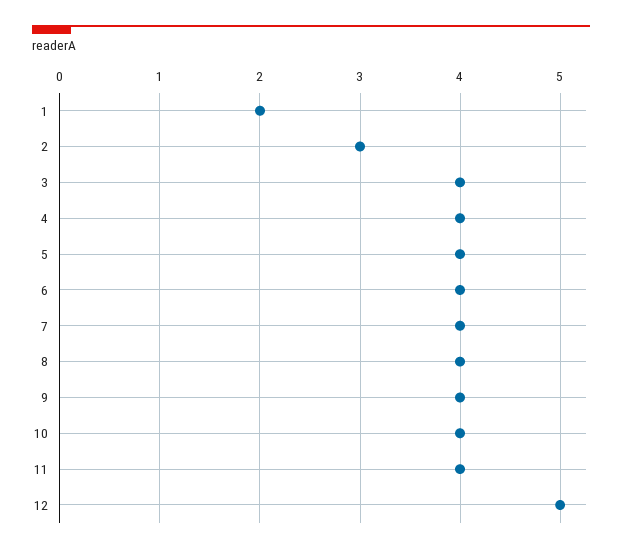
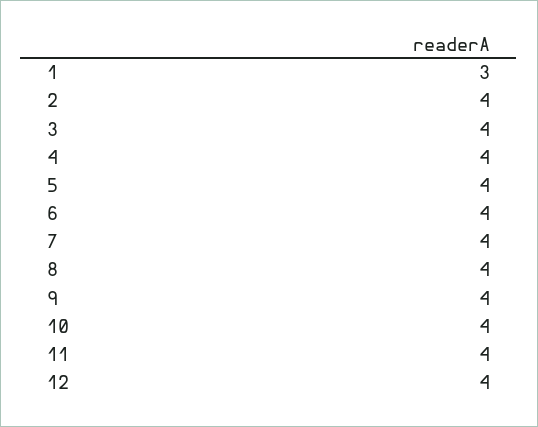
  {
-   "1": 2,
+   "1": 3,
-   "2": 3,
+   "2": 4,
    "3": 4,
    "4": 4,
    "5": 4,
    "6": 4,
    "7": 4,
    "8": 4,
    "9": 4,
    "10": 4,
    "11": 4,
-   "12": 5
+   "12": 4
  }

